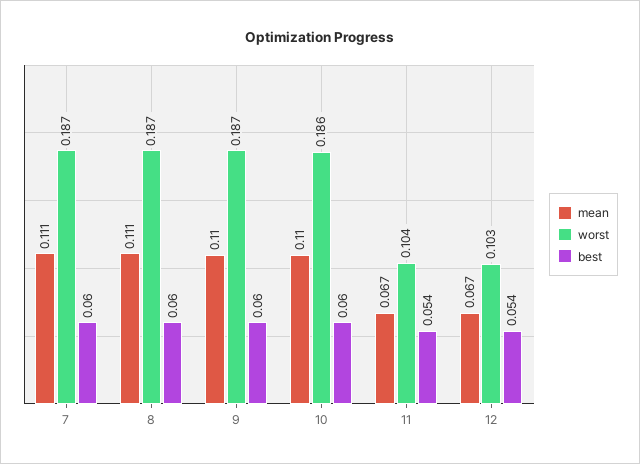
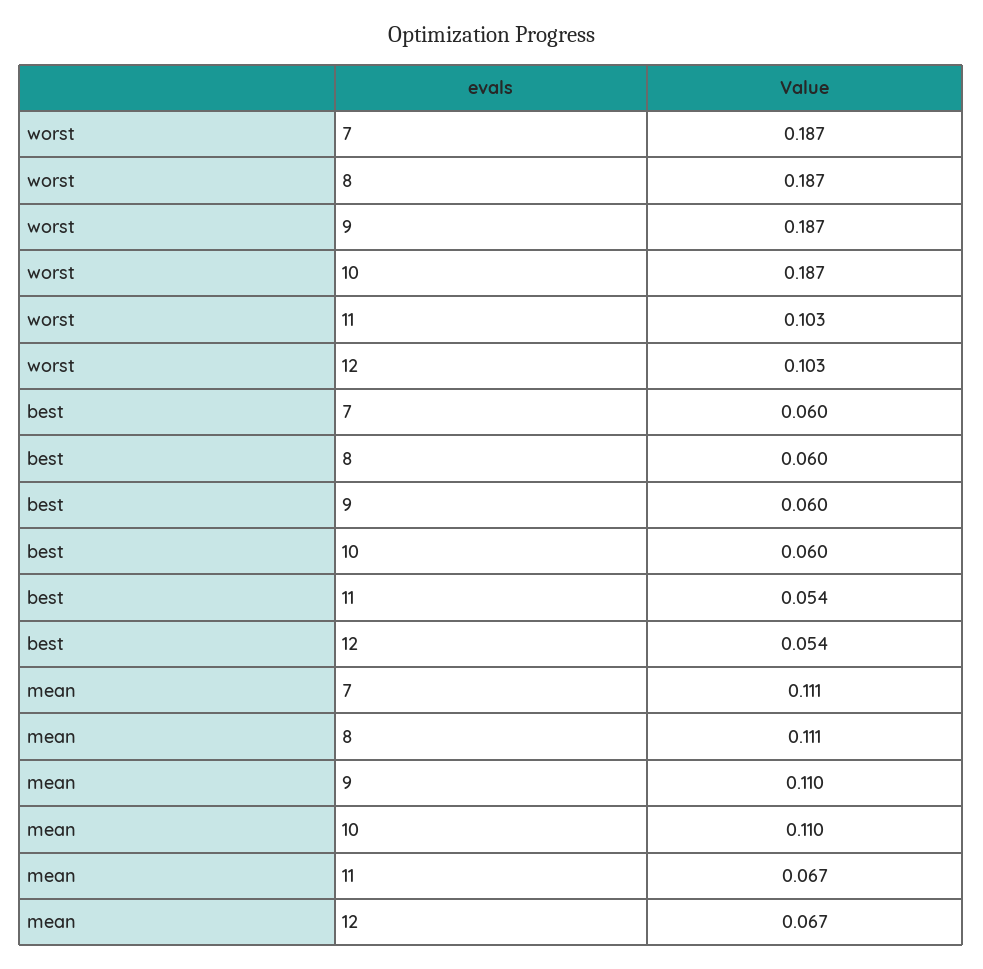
  {
    "mean": {
      "7": 0.111,
      "8": 0.111,
      "9": 0.11,
      "10": 0.11,
      "11": 0.067,
      "12": 0.067
    },
    "worst": {
      "7": 0.187,
      "8": 0.187,
      "9": 0.187,
-     "10": 0.186,
+     "10": 0.187,
-     "11": 0.104,
+     "11": 0.103,
      "12": 0.103
    },
    "best": {
      "7": 0.06,
      "8": 0.06,
      "9": 0.06,
      "10": 0.06,
      "11": 0.054,
      "12": 0.054
    }
  }

